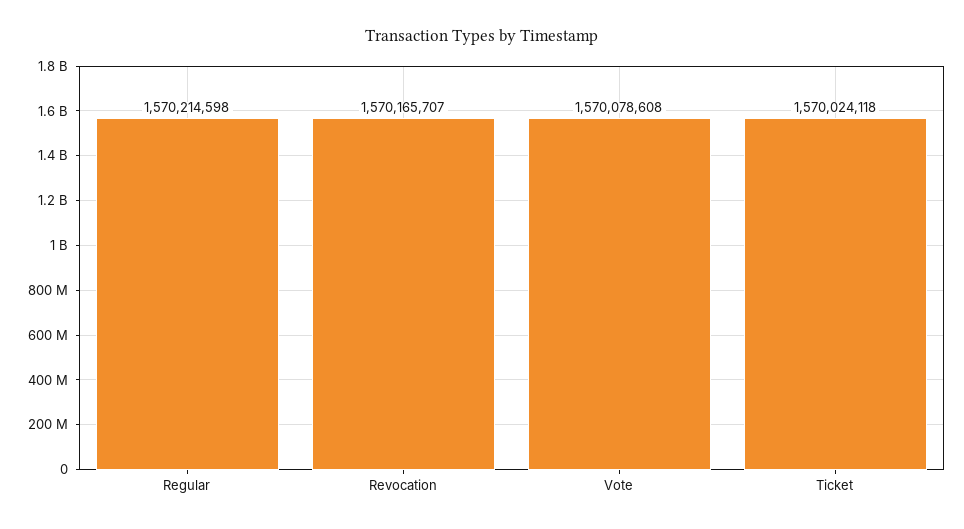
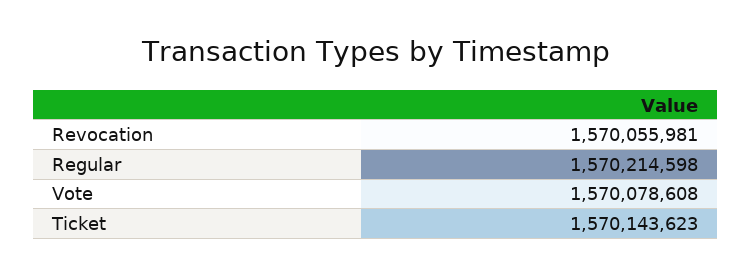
  {
    "Regular": 1570214598,
-   "Revocation": 1570165707,
+   "Revocation": 1570055981,
    "Vote": 1570078608,
-   "Ticket": 1570024118
+   "Ticket": 1570143623
  }

